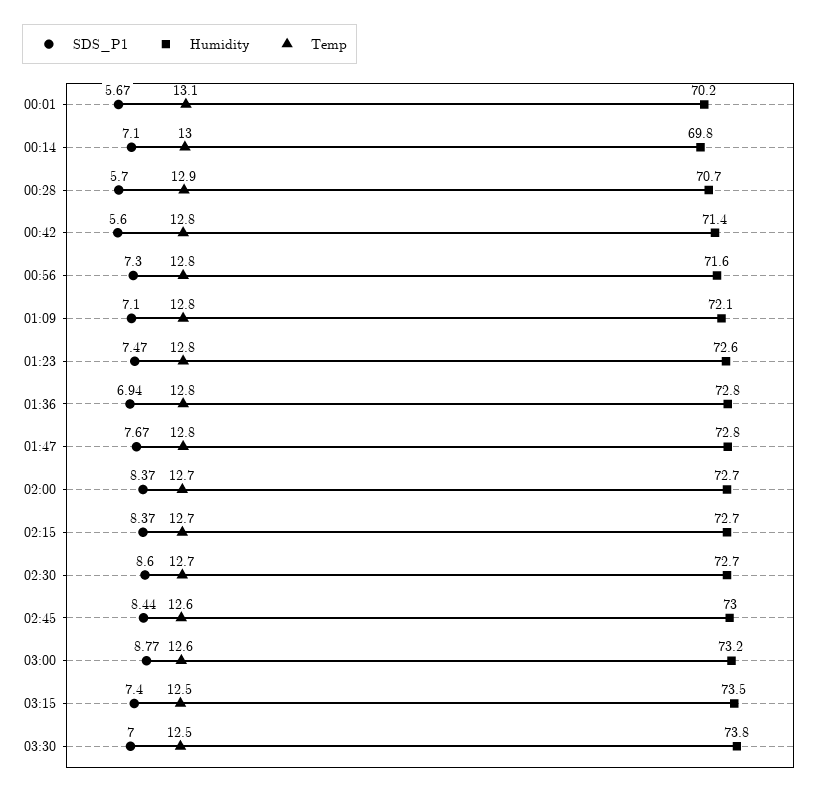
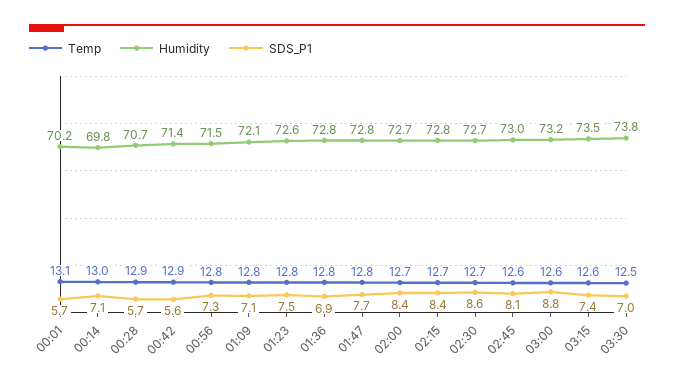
  {
    "SDS_P1": {
      "00:01": 5.67,
      "00:14": 7.1,
      "00:28": 5.7,
      "00:42": 5.6,
      "00:56": 7.3,
      "01:09": 7.1,
      "01:23": 7.47,
      "01:36": 6.94,
      "01:47": 7.67,
      "02:00": 8.37,
      "02:15": 8.37,
      "02:30": 8.6,
-     "02:45": 8.44,
+     "02:45": 8.1,
      "03:00": 8.77,
      "03:15": 7.4,
      "03:30": 7
    },
    "Humidity": {
      "00:01": 70.2,
      "00:14": 69.8,
      "00:28": 70.7,
      "00:42": 71.4,
-     "00:56": 71.6,
+     "00:56": 71.5,
      "01:09": 72.1,
      "01:23": 72.6,
      "01:36": 72.8,
      "01:47": 72.8,
      "02:00": 72.7,
-     "02:15": 72.7,
+     "02:15": 72.8,
      "02:30": 72.7,
      "02:45": 73,
      "03:00": 73.2,
      "03:15": 73.5,
      "03:30": 73.8
    },
    "Temp": {
      "00:01": 13.1,
      "00:14": 13,
      "00:28": 12.9,
-     "00:42": 12.8,
+     "00:42": 12.9,
      "00:56": 12.8,
      "01:09": 12.8,
      "01:23": 12.8,
      "01:36": 12.8,
      "01:47": 12.8,
      "02:00": 12.7,
      "02:15": 12.7,
      "02:30": 12.7,
      "02:45": 12.6,
      "03:00": 12.6,
-     "03:15": 12.5,
+     "03:15": 12.6,
      "03:30": 12.5
    }
  }

